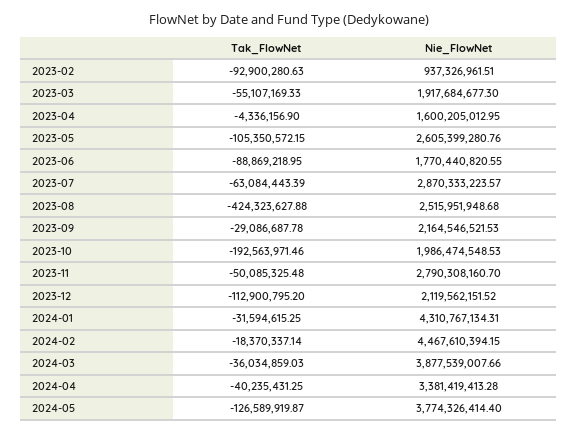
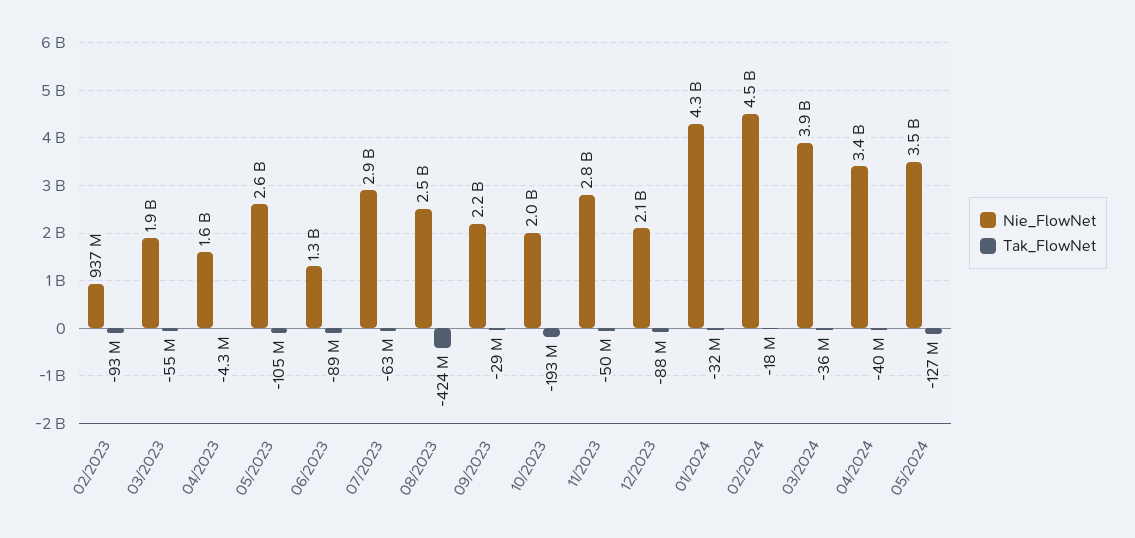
  {
    "Tak_FlowNet": {
      "2023-02": -92900280.63,
      "2023-03": -55107169.33,
      "2023-04": -4336156.9,
      "2023-05": -105350572.15,
      "2023-06": -88869218.95,
      "2023-07": -63084443.39,
      "2023-08": -424323627.88,
      "2023-09": -29086687.78,
      "2023-10": -192563971.46,
      "2023-11": -50085325.48,
-     "2023-12": -112900795.2,
+     "2023-12": -88000000,
      "2024-01": -31594615.25,
      "2024-02": -18370337.14,
      "2024-03": -36034859.03,
      "2024-04": -40235431.25,
      "2024-05": -126589919.87
    },
    "Nie_FlowNet": {
      "2023-02": 937326961.51,
      "2023-03": 1917684677.3,
      "2023-04": 1600205012.95,
      "2023-05": 2605399280.76,
-     "2023-06": 1770440820.55,
+     "2023-06": 1300000000,
      "2023-07": 2870333223.57,
      "2023-08": 2515951948.68,
      "2023-09": 2164546521.53,
      "2023-10": 1986474548.53,
      "2023-11": 2790308160.7,
      "2023-12": 2119562151.52,
      "2024-01": 4310767134.31,
      "2024-02": 4467610394.15,
      "2024-03": 3877539007.66,
      "2024-04": 3381419413.28,
-     "2024-05": 3774326414.4
+     "2024-05": 3500000000
    }
  }

